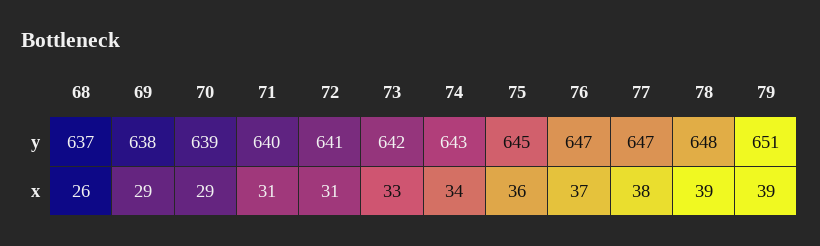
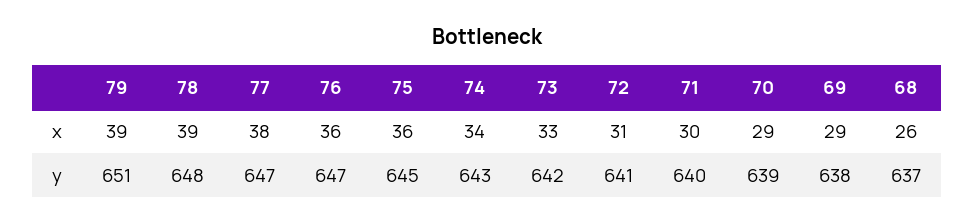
  {
    "68": {
      "y": 637,
      "x": 26
    },
    "69": {
      "y": 638,
      "x": 29
    },
    "70": {
      "y": 639,
      "x": 29
    },
    "71": {
      "y": 640,
-     "x": 31
+     "x": 30
    },
    "72": {
      "y": 641,
      "x": 31
    },
    "73": {
      "y": 642,
      "x": 33
    },
    "74": {
      "y": 643,
      "x": 34
    },
    "75": {
      "y": 645,
      "x": 36
    },
    "76": {
      "y": 647,
-     "x": 37
+     "x": 36
    },
    "77": {
      "y": 647,
      "x": 38
    },
    "78": {
      "y": 648,
      "x": 39
    },
    "79": {
      "y": 651,
      "x": 39
    }
  }

